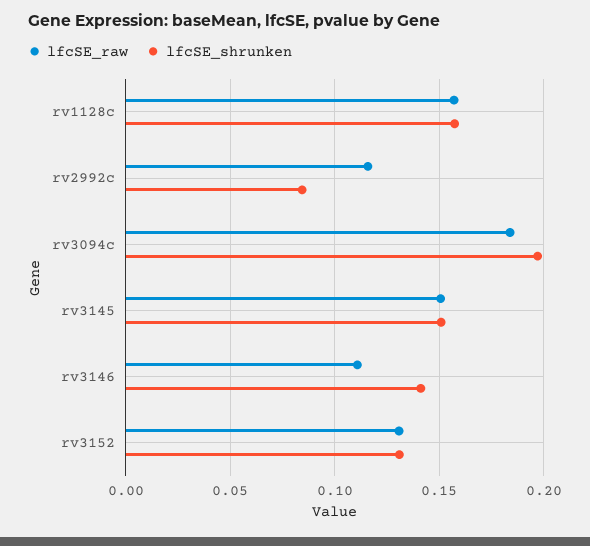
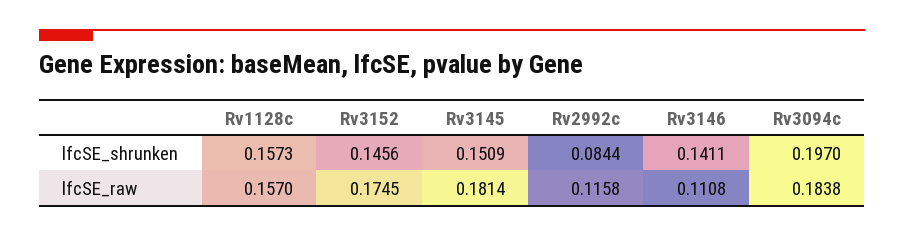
  {
    "lfcSE_raw": {
      "rv1128c": 0.157,
      "rv2992c": 0.1158,
      "rv3094c": 0.1838,
-     "rv3145": 0.15,
+     "rv3145": 0.1814,
      "rv3146": 0.1108,
-     "rv3152": 0.13
+     "rv3152": 0.1745
    },
    "lfcSE_shrunken": {
      "rv1128c": 0.1573,
      "rv2992c": 0.0844,
      "rv3094c": 0.197,
      "rv3145": 0.1509,
      "rv3146": 0.1411,
-     "rv3152": 0.13
+     "rv3152": 0.1456
    }
  }

